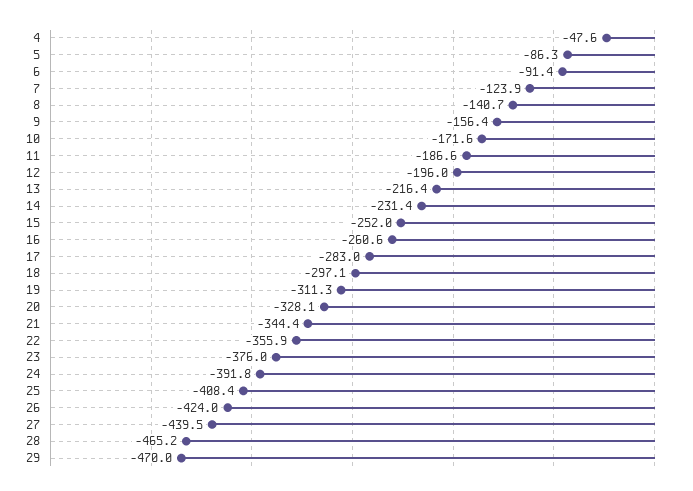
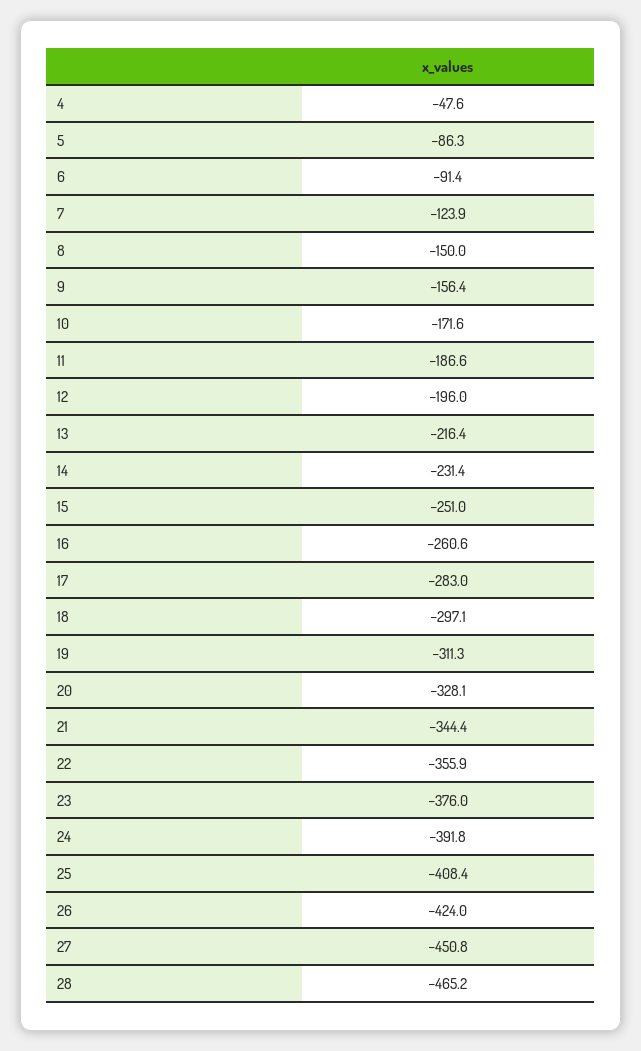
  {
    "4": -47.6,
    "5": -86.3,
    "6": -91.4,
    "7": -123.9,
-   "8": -140.7,
+   "8": -150,
    "9": -156.4,
    "10": -171.6,
    "11": -186.6,
    "12": -196,
    "13": -216.4,
    "14": -231.4,
-   "15": -252,
+   "15": -251,
    "16": -260.6,
    "17": -283,
    "18": -297.1,
    "19": -311.3,
    "20": -328.1,
    "21": -344.4,
    "22": -355.9,
    "23": -376,
    "24": -391.8,
    "25": -408.4,
    "26": -424,
-   "27": -439.5,
+   "27": -450.8,
-   "28": -465.2,
+   "28": -465.2
-   "29": -470
  }

